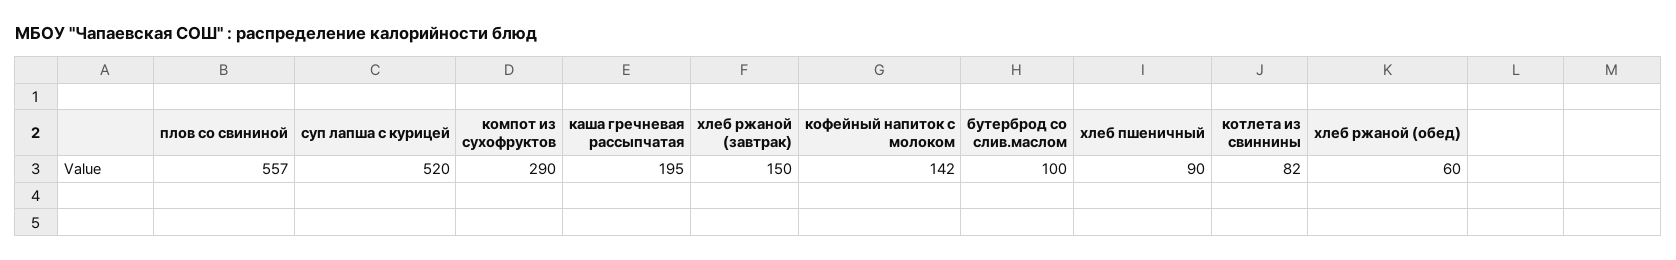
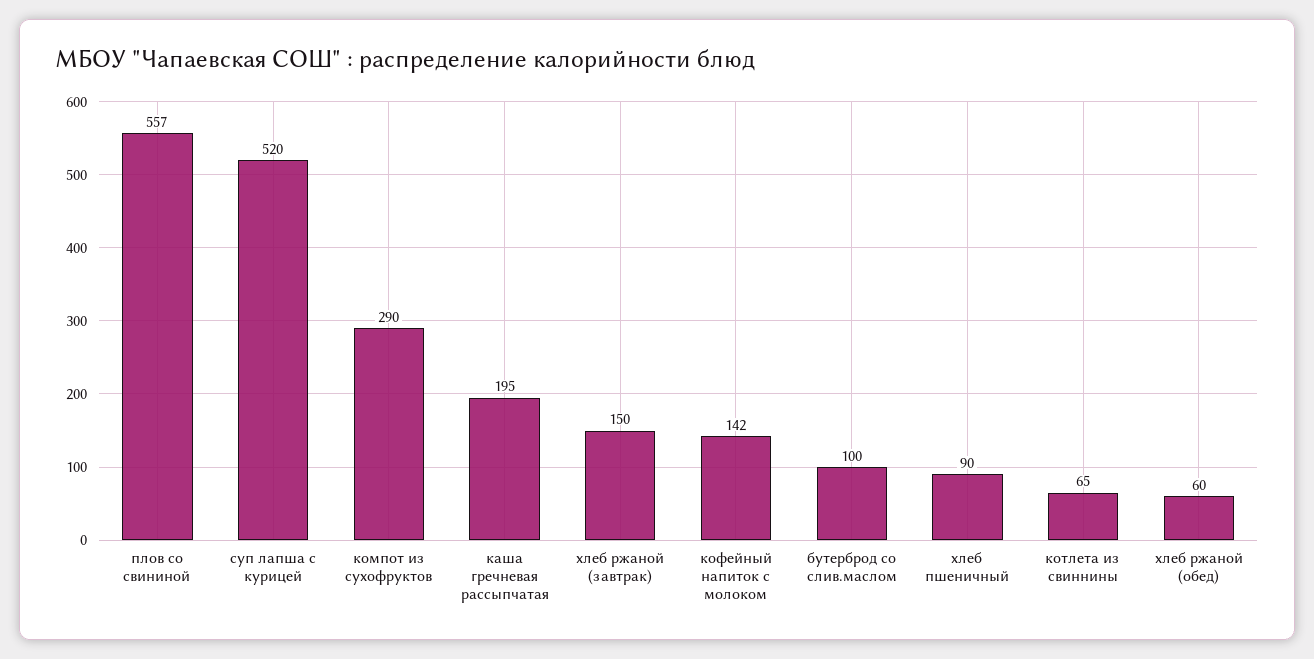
  {
    "плов со свининой": 557,
    "суп лапша с курицей": 520,
    "компот из сухофруктов": 290,
    "каша гречневая рассыпчатая": 195,
    "хлеб ржаной (завтрак)": 150,
    "кофейный напиток с молоком": 142,
    "бутерброд со слив.маслом": 100,
    "хлеб пшеничный": 90,
-   "котлета из свиннины": 82,
+   "котлета из свиннины": 65,
    "хлеб ржаной (обед)": 60
  }

